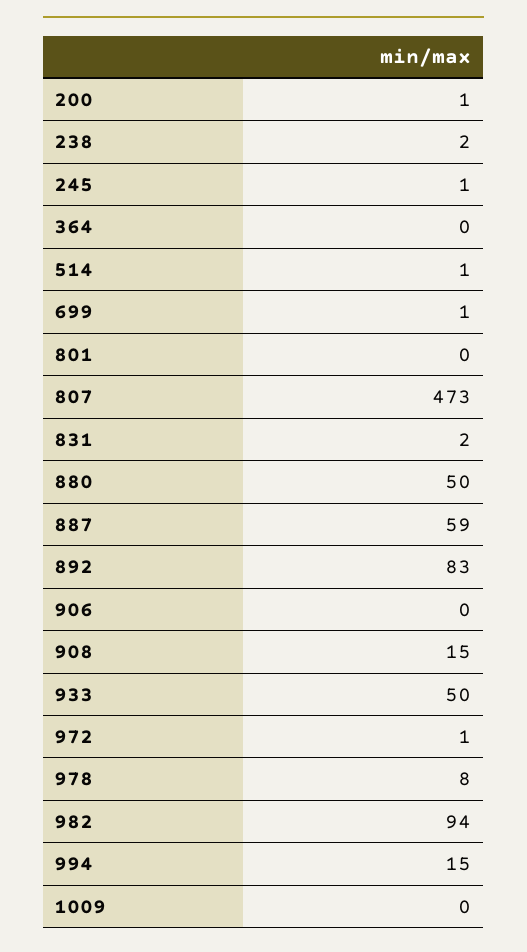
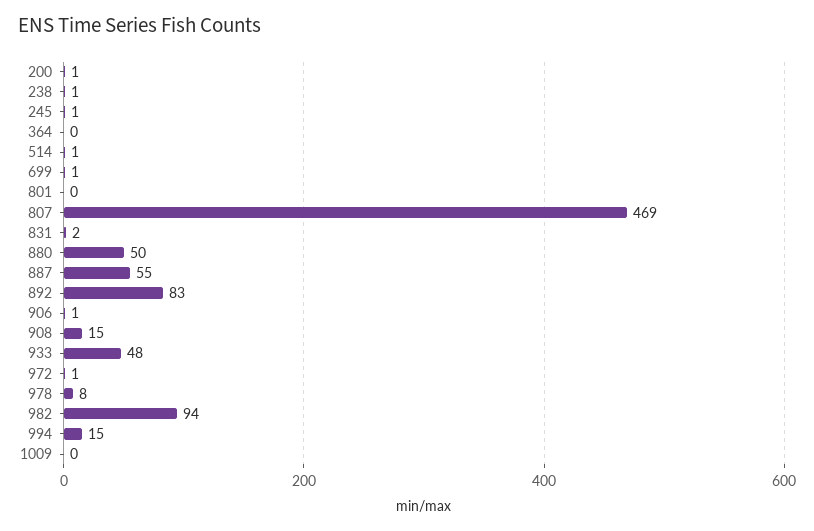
  {
    "200": 1,
-   "238": 2,
+   "238": 1,
    "245": 1,
    "364": 0,
    "514": 1,
    "699": 1,
    "801": 0,
-   "807": 473,
+   "807": 469,
    "831": 2,
    "880": 50,
-   "887": 59,
+   "887": 55,
    "892": 83,
-   "906": 0,
+   "906": 1,
    "908": 15,
-   "933": 50,
+   "933": 48,
    "972": 1,
    "978": 8,
    "982": 94,
    "994": 15,
    "1009": 0
  }

